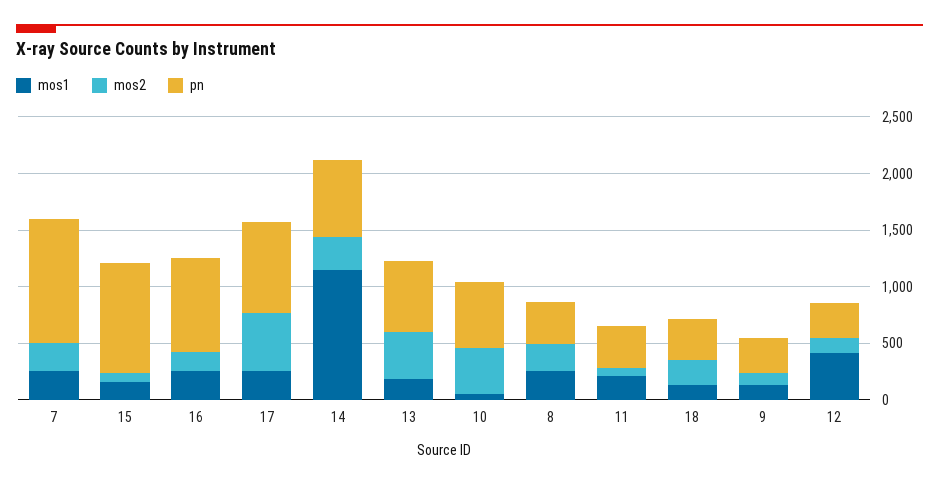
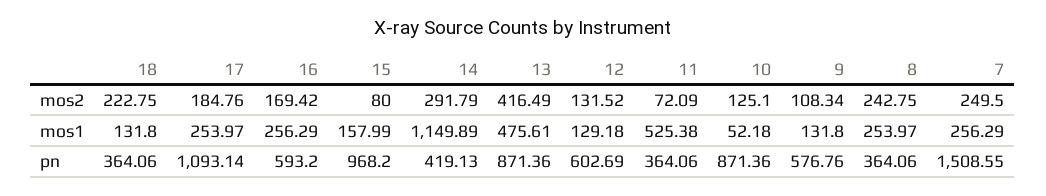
  {
    "mos1": {
      "7": 256.29,
      "15": 157.99,
      "16": 256.29,
      "17": 253.97,
      "14": 1149.89,
-     "13": 200,
+     "13": 475.61,
      "10": 52.18,
      "8": 253.97,
-     "11": 200,
+     "11": 525.38,
      "18": 131.8,
      "9": 131.8,
-     "12": 400
+     "12": 129.18
    },
    "mos2": {
      "7": 249.5,
      "15": 80,
      "16": 169.42,
-     "17": 500,
+     "17": 184.76,
      "14": 291.79,
      "13": 416.49,
-     "10": 400,
+     "10": 125.1,
      "8": 242.75,
      "11": 72.09,
      "18": 222.75,
      "9": 108.34,
      "12": 131.52
    },
    "pn": {
-     "7": 1100,
+     "7": 1508.55,
      "15": 968.2,
-     "16": 800,
+     "16": 593.2,
-     "17": 800,
+     "17": 1093.14,
-     "14": 700,
+     "14": 419.13,
-     "13": 600,
+     "13": 871.36,
-     "10": 600,
+     "10": 871.36,
      "8": 364.06,
      "11": 364.06,
      "18": 364.06,
-     "9": 300,
+     "9": 576.76,
-     "12": 300
+     "12": 602.69
    }
  }

